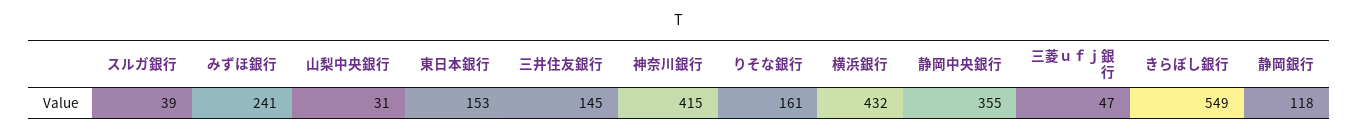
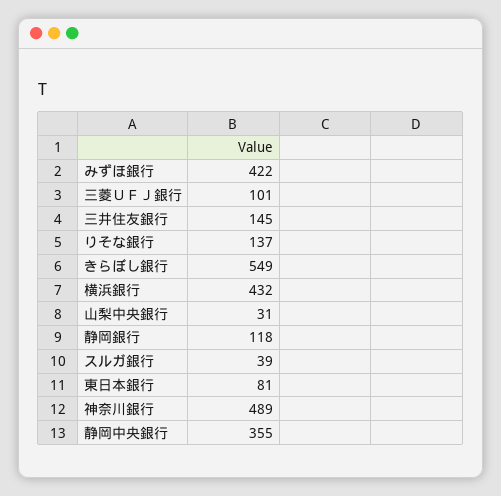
  {
    "スルガ銀行": 39,
-   "みずほ銀行": 241,
+   "みずほ銀行": 422,
    "山梨中央銀行": 31,
-   "東日本銀行": 153,
+   "東日本銀行": 81,
    "三井住友銀行": 145,
-   "神奈川銀行": 415,
+   "神奈川銀行": 489,
-   "りそな銀行": 161,
+   "りそな銀行": 137,
    "横浜銀行": 432,
    "静岡中央銀行": 355,
-   "三菱ｕｆｊ銀行": 47,
+   "三菱ｕｆｊ銀行": 101,
    "きらぼし銀行": 549,
    "静岡銀行": 118
  }

